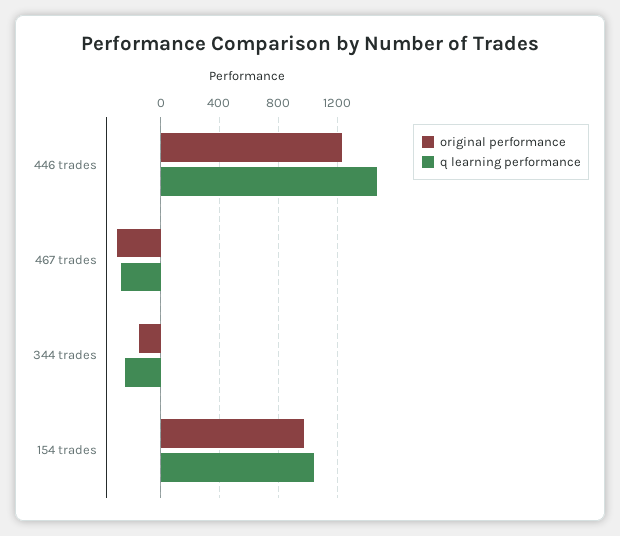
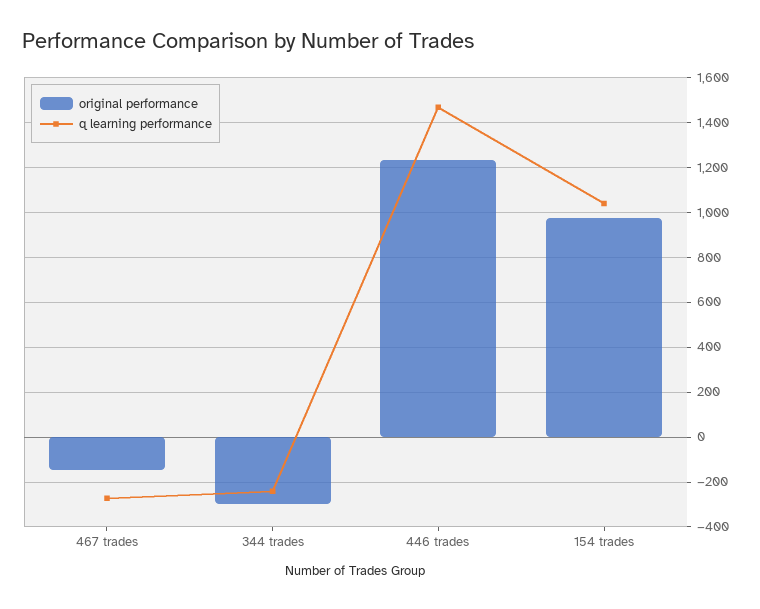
  {
    "original performance": {
      "446 trades": 1250,
-     "467 trades": -300,
+     "467 trades": -150,
-     "344 trades": -150,
+     "344 trades": -300,
      "154 trades": 1000
    },
    "q learning performance": {
      "446 trades": 1450,
      "467 trades": -250,
      "344 trades": -250,
      "154 trades": 1050
    }
  }

